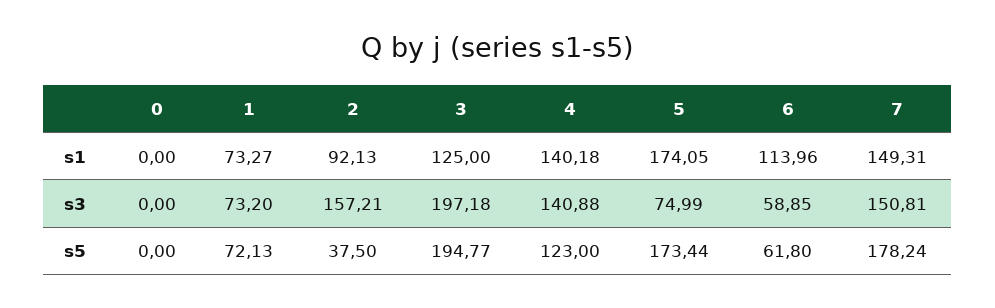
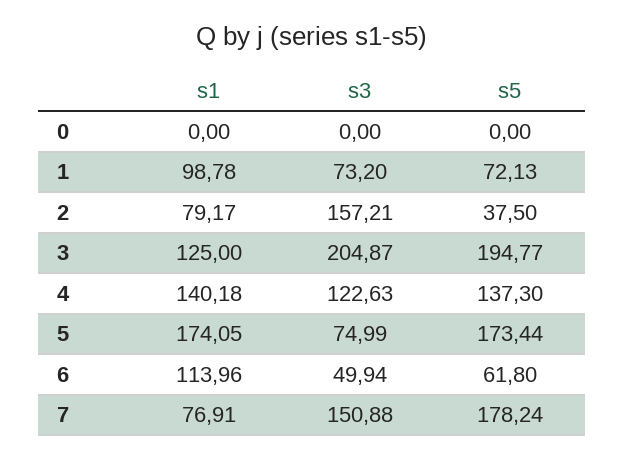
  {
    "0": {
      "s1": 0,
      "s3": 0,
      "s5": 0
    },
    "1": {
-     "s1": 73.27,
+     "s1": 98.78,
      "s3": 73.2,
      "s5": 72.13
    },
    "2": {
-     "s1": 92.13,
+     "s1": 79.17,
      "s3": 157.21,
      "s5": 37.5
    },
    "3": {
      "s1": 125,
-     "s3": 197.18,
+     "s3": 204.87,
      "s5": 194.77
    },
    "4": {
      "s1": 140.18,
-     "s3": 140.88,
+     "s3": 122.63,
-     "s5": 123
+     "s5": 137.3
    },
    "5": {
      "s1": 174.05,
      "s3": 74.99,
      "s5": 173.44
    },
    "6": {
      "s1": 113.96,
-     "s3": 58.85,
+     "s3": 49.94,
      "s5": 61.8
    },
    "7": {
-     "s1": 149.31,
+     "s1": 76.91,
-     "s3": 150.81,
+     "s3": 150.88,
      "s5": 178.24
    }
  }

